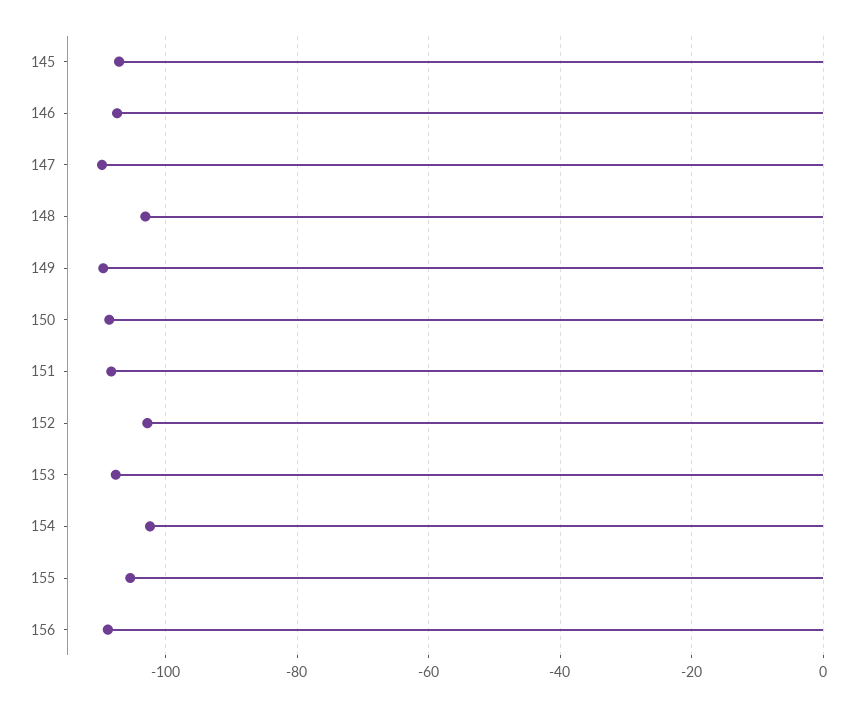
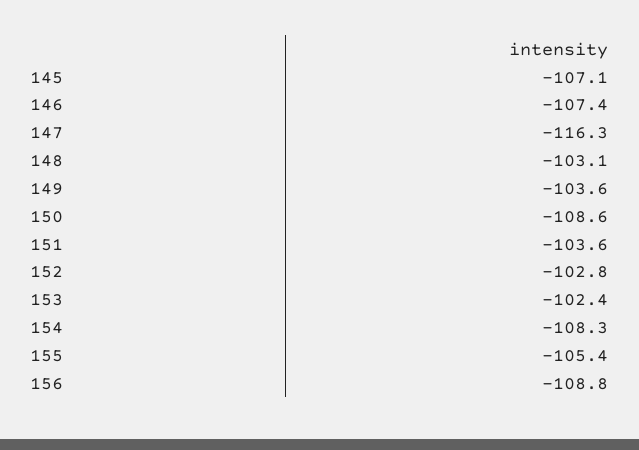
  {
    "145": -107.1,
    "146": -107.4,
-   "147": -110,
+   "147": -116.3,
    "148": -103.1,
-   "149": -110,
+   "149": -103.6,
    "150": -108.6,
-   "151": -108,
+   "151": -103.6,
    "152": -102.8,
-   "153": -108,
+   "153": -102.4,
-   "154": -102,
+   "154": -108.3,
    "155": -105.4,
    "156": -108.8
  }

